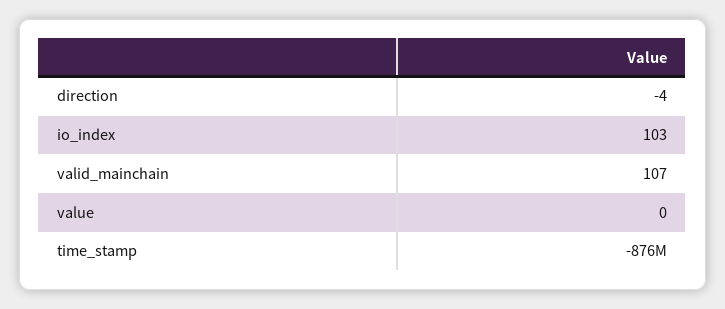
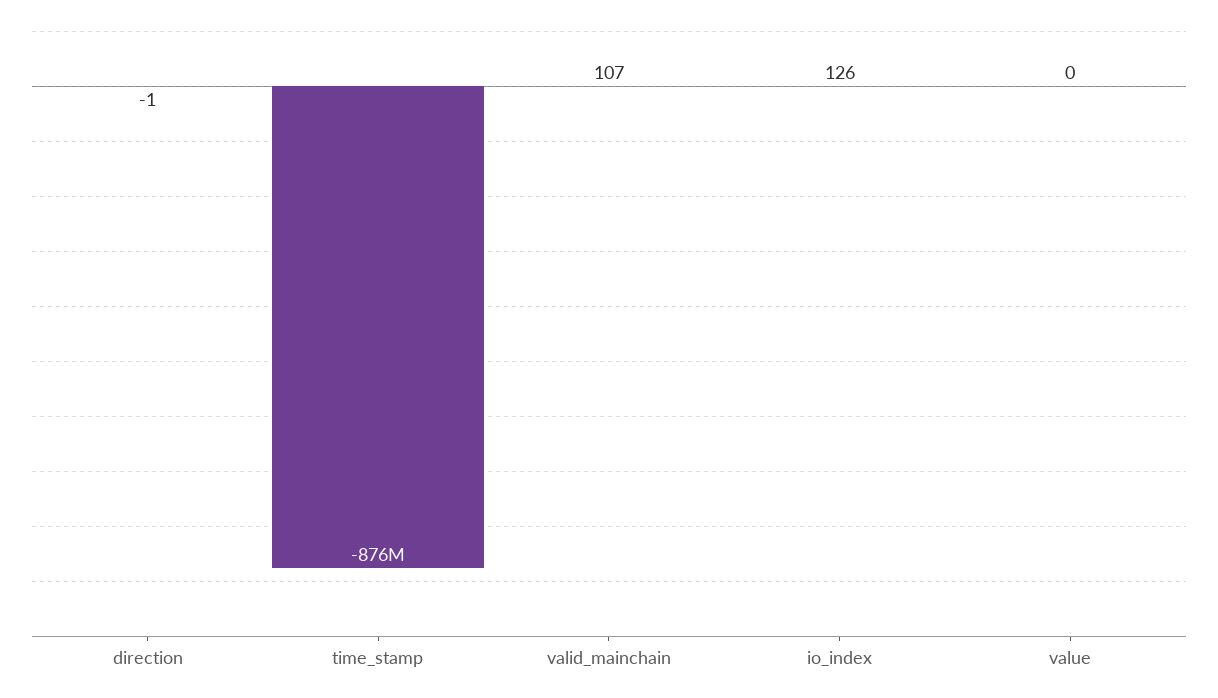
  {
-   "direction": -4,
+   "direction": -1,
-   "io_index": 103,
+   "io_index": 126,
    "valid_mainchain": 107,
    "value": 0,
    "time_stamp": -876000000
  }

